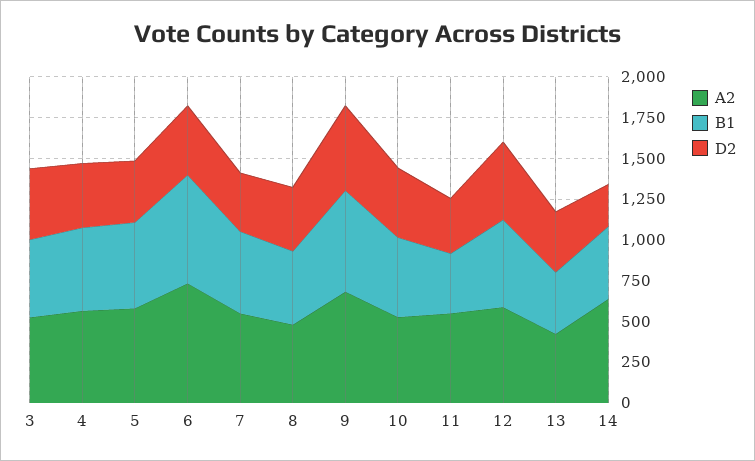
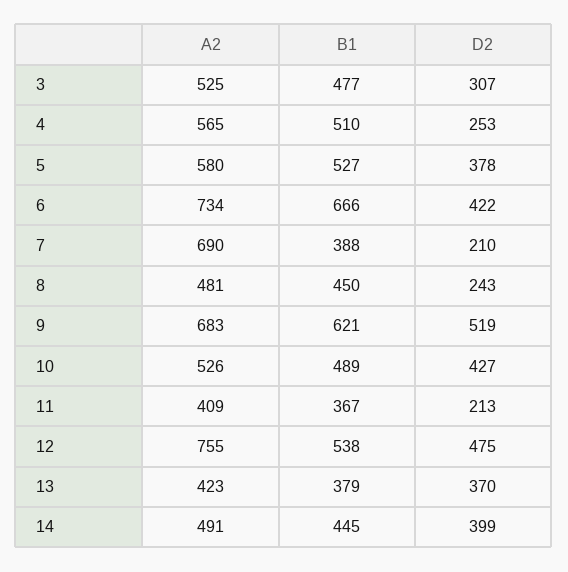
  {
    "A2": {
      "3": 525,
      "4": 565,
      "5": 580,
      "6": 734,
-     "7": 550,
+     "7": 690,
      "8": 481,
      "9": 683,
      "10": 526,
-     "11": 550,
+     "11": 409,
-     "12": 600,
+     "12": 755,
      "13": 423,
-     "14": 650
+     "14": 491
    },
    "B1": {
      "3": 477,
      "4": 510,
      "5": 527,
      "6": 666,
-     "7": 500,
+     "7": 388,
      "8": 450,
      "9": 621,
      "10": 489,
      "11": 367,
      "12": 538,
      "13": 379,
      "14": 445
    },
    "D2": {
-     "3": 450,
+     "3": 307,
-     "4": 400,
+     "4": 253,
      "5": 378,
      "6": 422,
-     "7": 350,
+     "7": 210,
-     "8": 400,
+     "8": 243,
      "9": 519,
      "10": 427,
-     "11": 350,
+     "11": 213,
      "12": 475,
      "13": 370,
-     "14": 250
+     "14": 399
    }
  }

